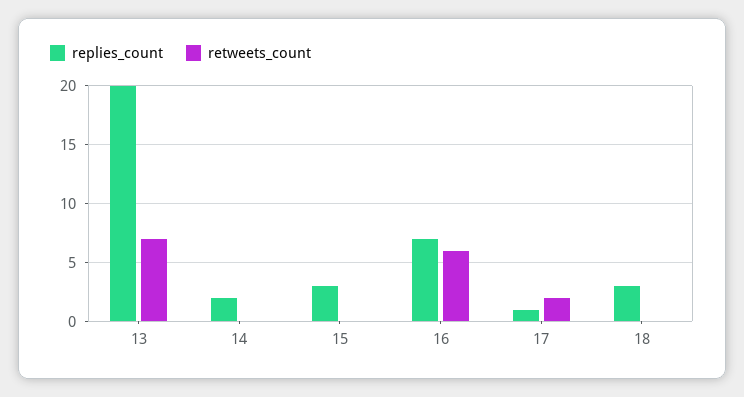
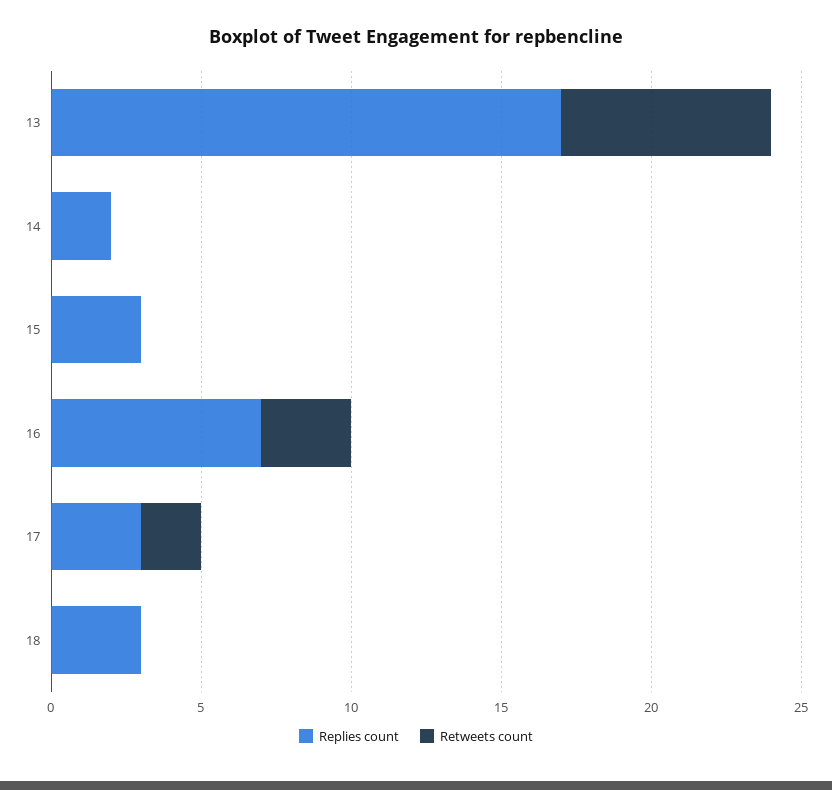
  {
    "replies_count": {
-     "13": 20,
+     "13": 17,
      "14": 2,
      "15": 3,
      "16": 7,
-     "17": 1,
+     "17": 3,
      "18": 3
    },
    "retweets_count": {
      "13": 7,
      "14": 0,
      "15": 0,
-     "16": 6,
+     "16": 3,
      "17": 2,
      "18": 0
    }
  }

